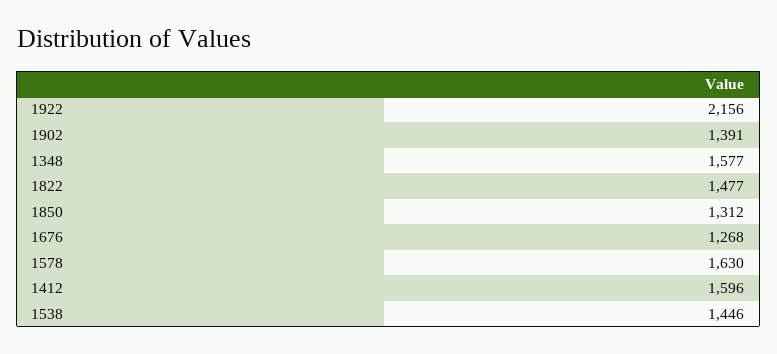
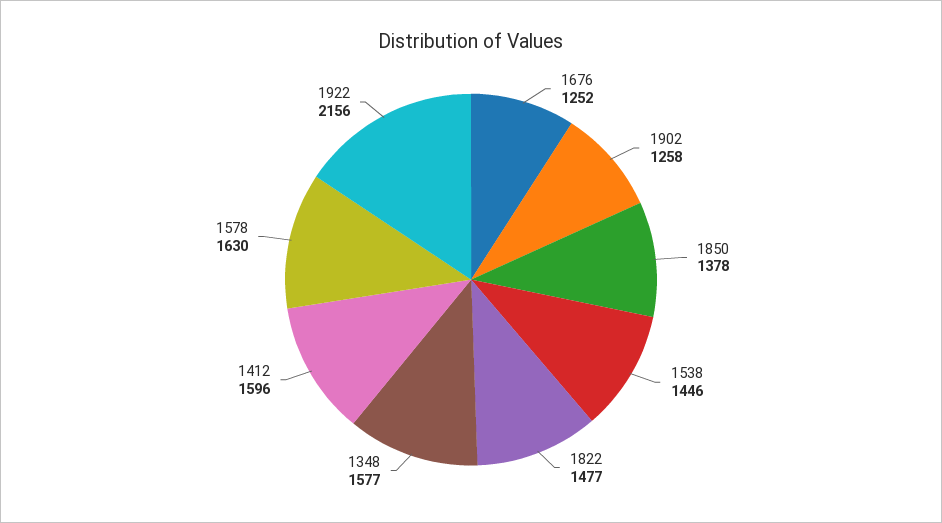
  {
    "1922": 2156,
-   "1902": 1391,
+   "1902": 1258,
    "1348": 1577,
    "1822": 1477,
-   "1850": 1312,
+   "1850": 1378,
-   "1676": 1268,
+   "1676": 1252,
    "1578": 1630,
    "1412": 1596,
    "1538": 1446
  }

